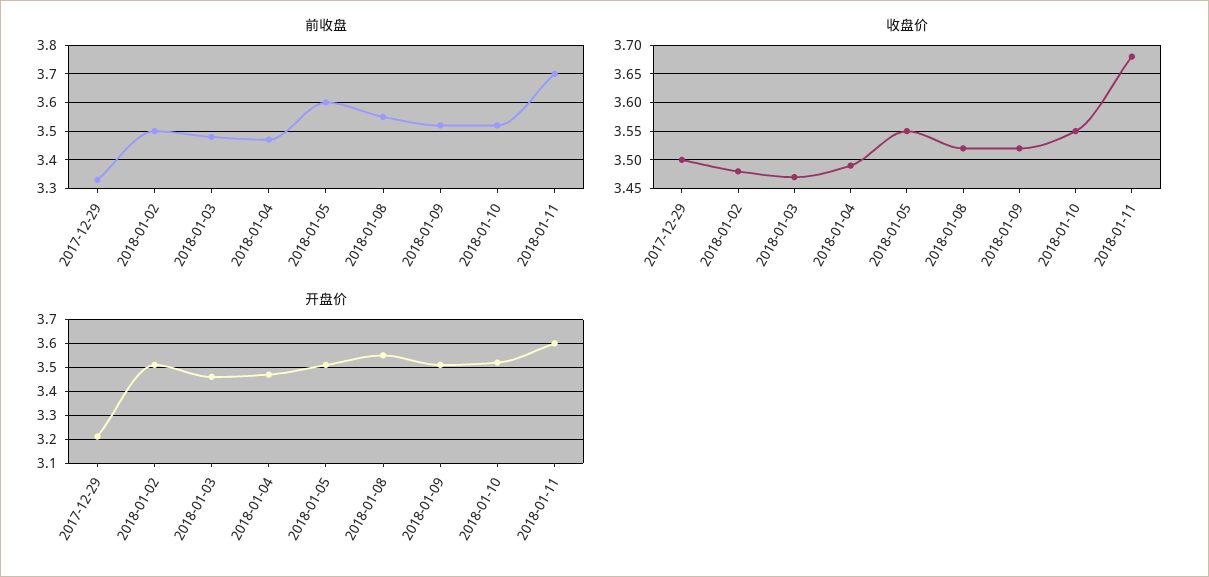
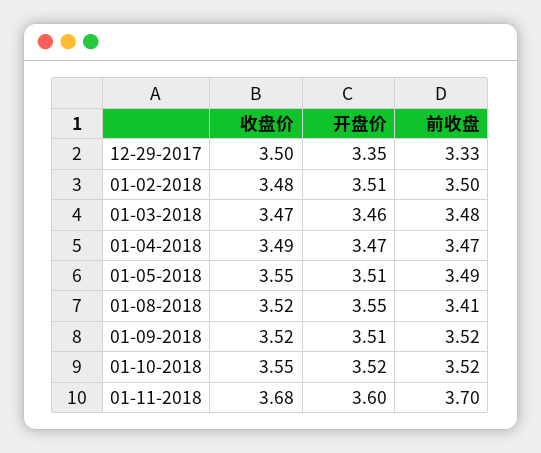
  {
    "前收盘": {
      "2017-12-29": 3.33,
      "2018-01-02": 3.5,
      "2018-01-03": 3.48,
      "2018-01-04": 3.47,
-     "2018-01-05": 3.6,
+     "2018-01-05": 3.49,
-     "2018-01-08": 3.55,
+     "2018-01-08": 3.41,
      "2018-01-09": 3.52,
      "2018-01-10": 3.52,
      "2018-01-11": 3.7
    },
    "收盘价": {
      "2017-12-29": 3.5,
      "2018-01-02": 3.48,
      "2018-01-03": 3.47,
      "2018-01-04": 3.49,
      "2018-01-05": 3.55,
      "2018-01-08": 3.52,
      "2018-01-09": 3.52,
      "2018-01-10": 3.55,
      "2018-01-11": 3.68
    },
    "开盘价": {
-     "2017-12-29": 3.2,
+     "2017-12-29": 3.35,
      "2018-01-02": 3.51,
      "2018-01-03": 3.46,
      "2018-01-04": 3.47,
      "2018-01-05": 3.51,
      "2018-01-08": 3.55,
      "2018-01-09": 3.51,
      "2018-01-10": 3.52,
      "2018-01-11": 3.6
    }
  }

